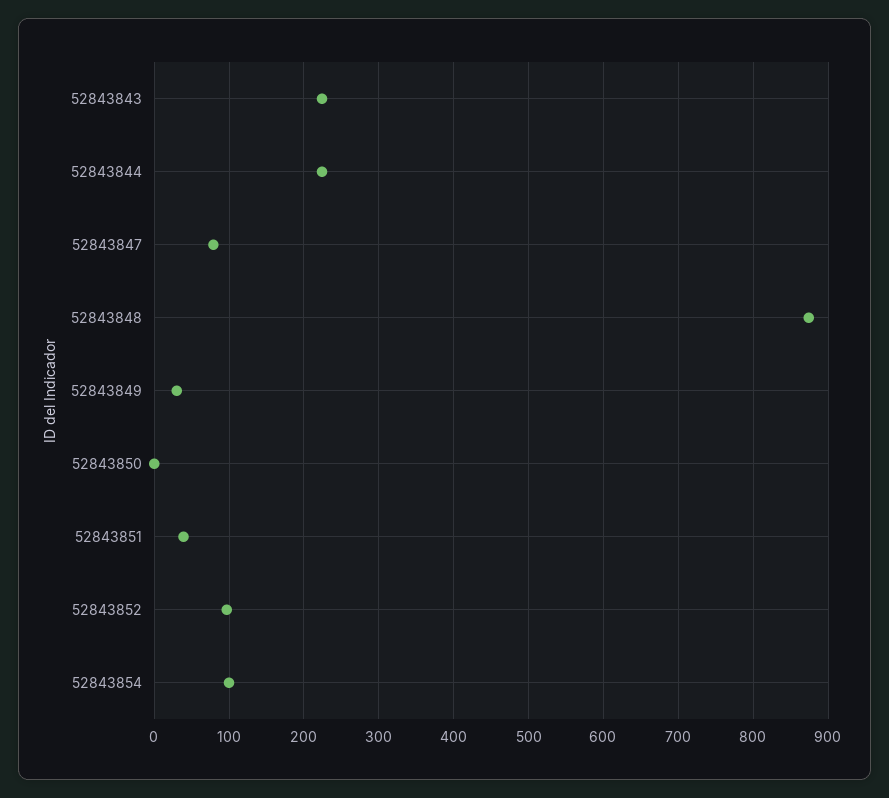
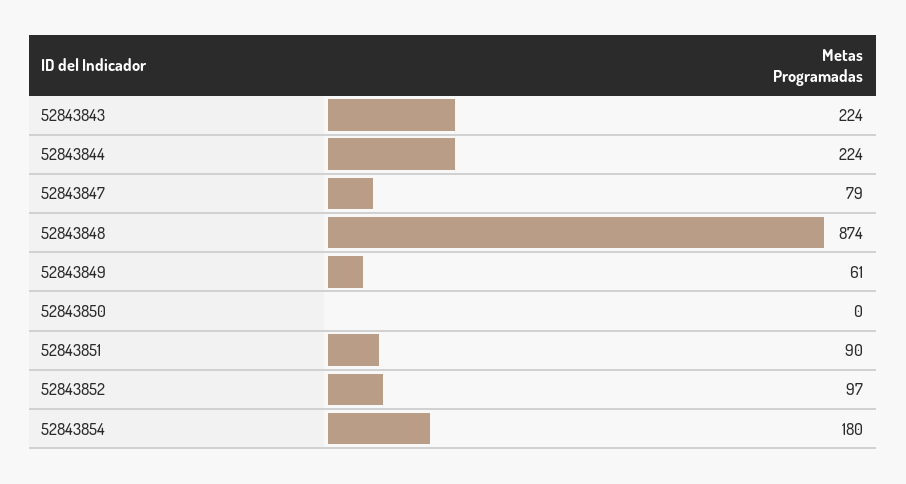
  {
    "52843843": 224,
    "52843844": 224,
    "52843847": 79,
    "52843848": 874,
-   "52843849": 30,
+   "52843849": 61,
    "52843850": 0,
-   "52843851": 40,
+   "52843851": 90,
    "52843852": 97,
-   "52843854": 100
+   "52843854": 180
  }

